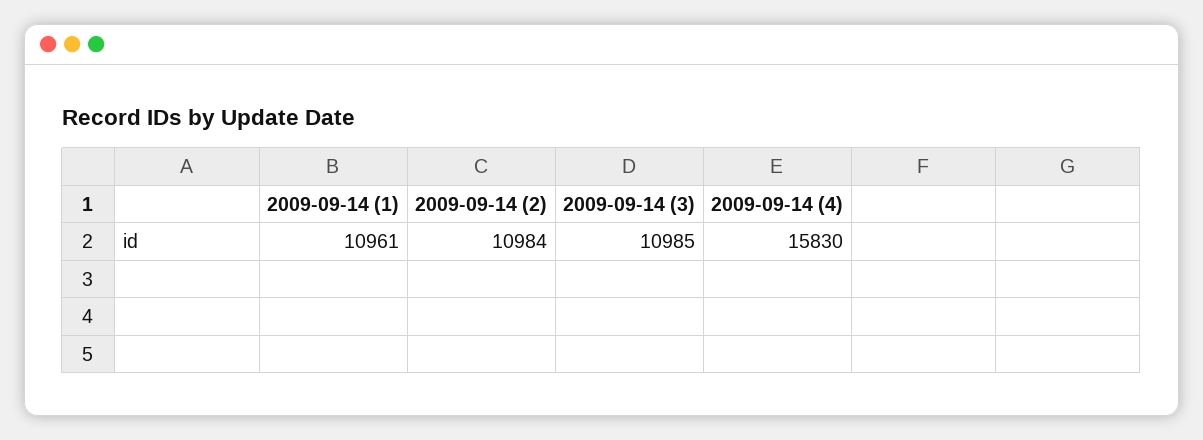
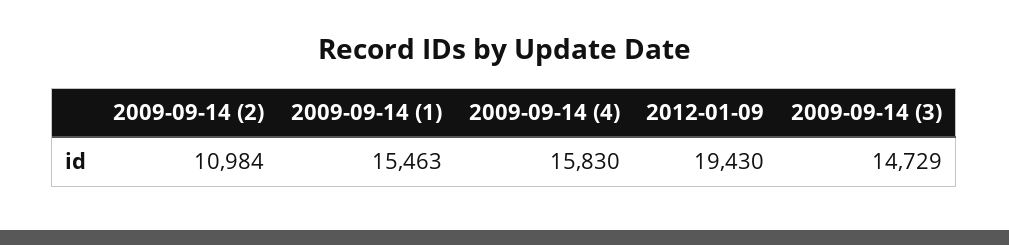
  {
-   "2009-09-14 (1)": 10961,
+   "2009-09-14 (1)": 15463,
    "2009-09-14 (2)": 10984,
-   "2009-09-14 (3)": 10985,
+   "2009-09-14 (3)": 14729,
-   "2009-09-14 (4)": 15830
+   "2009-09-14 (4)": 15830,
+   "2012-01-09": 19430
  }

